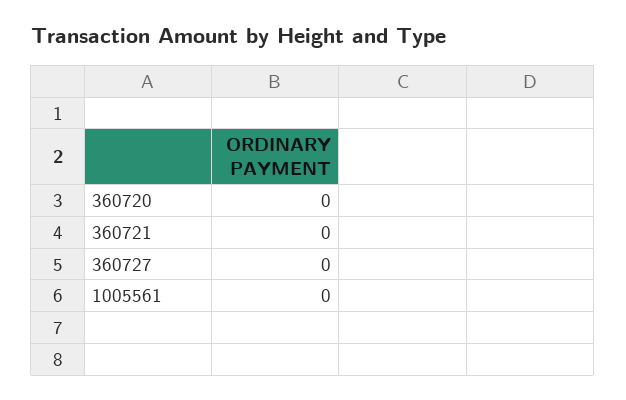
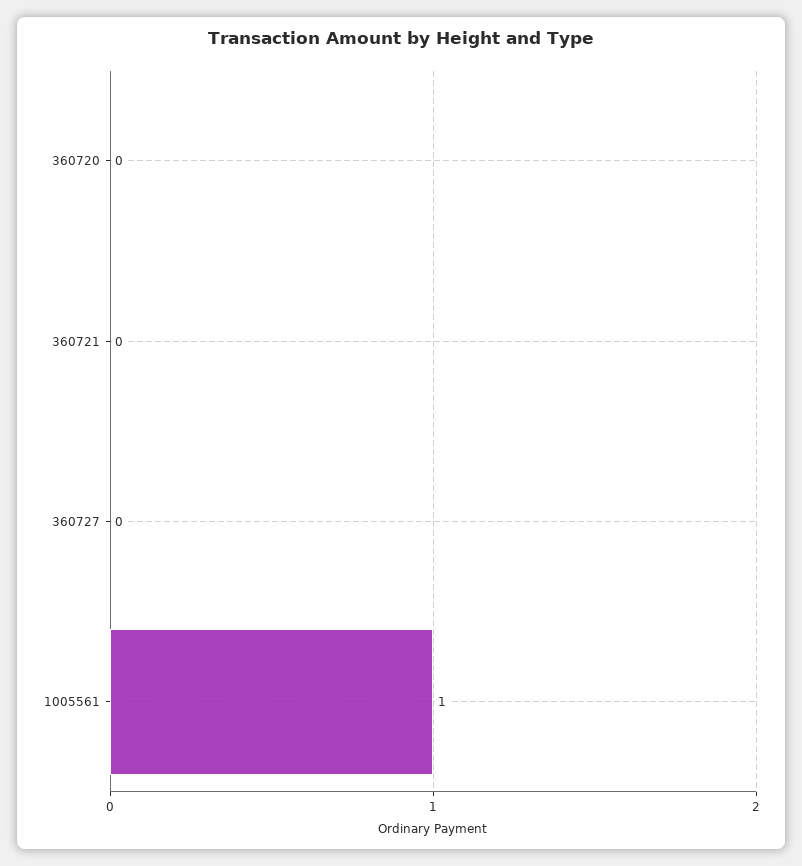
  {
    "360720": 0,
    "360721": 0,
    "360727": 0,
-   "1005561": 0
+   "1005561": 1
  }

